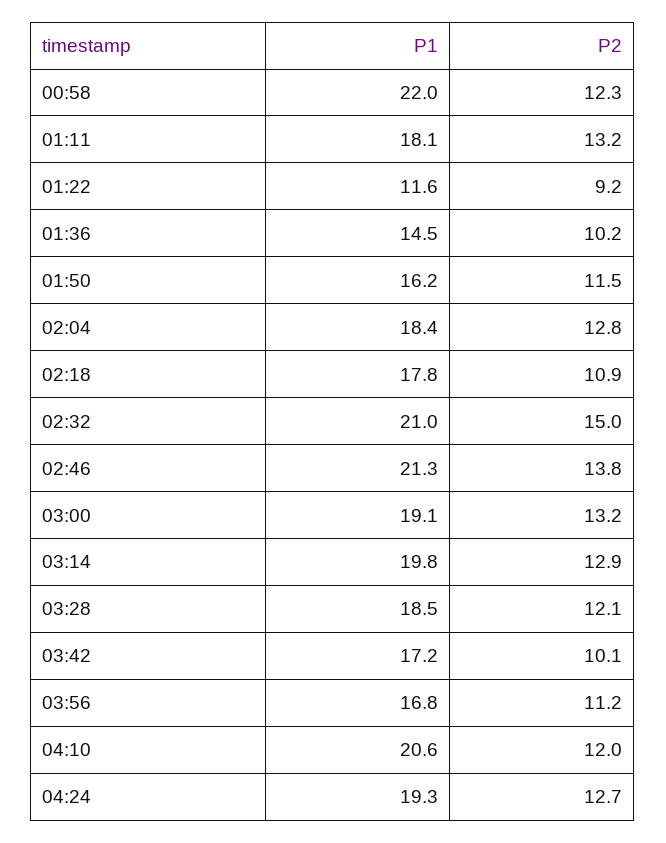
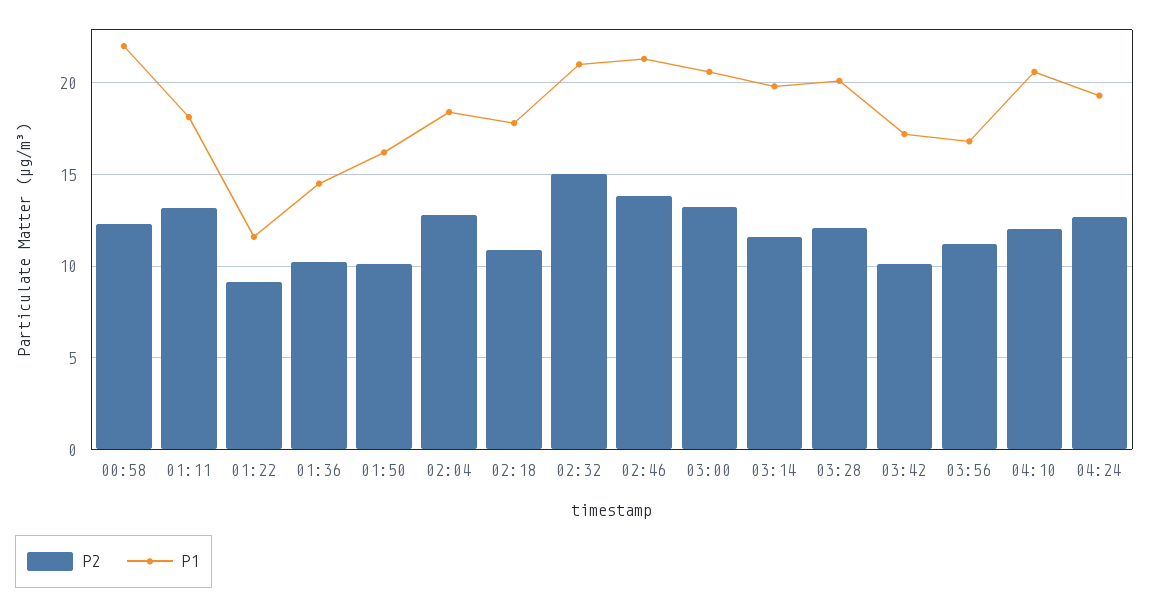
  {
    "P1": {
      "00:58": 22,
      "01:11": 18.1,
      "01:22": 11.6,
      "01:36": 14.5,
      "01:50": 16.2,
      "02:04": 18.4,
      "02:18": 17.8,
      "02:32": 21,
      "02:46": 21.3,
-     "03:00": 19.1,
+     "03:00": 20.5,
      "03:14": 19.8,
-     "03:28": 18.5,
+     "03:28": 20,
      "03:42": 17.2,
      "03:56": 16.8,
      "04:10": 20.6,
      "04:24": 19.3
    },
    "P2": {
      "00:58": 12.3,
      "01:11": 13.2,
      "01:22": 9.2,
      "01:36": 10.2,
-     "01:50": 11.5,
+     "01:50": 10,
      "02:04": 12.8,
      "02:18": 10.9,
      "02:32": 15,
      "02:46": 13.8,
      "03:00": 13.2,
-     "03:14": 12.9,
+     "03:14": 11.5,
      "03:28": 12.1,
      "03:42": 10.1,
      "03:56": 11.2,
      "04:10": 12,
      "04:24": 12.7
    }
  }

